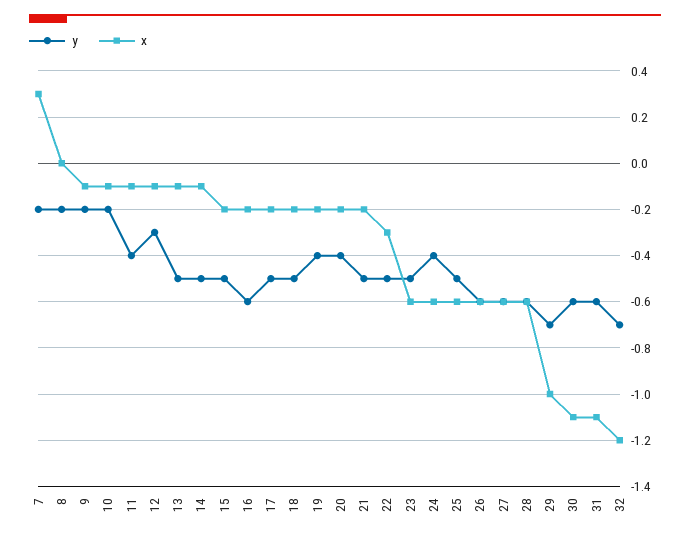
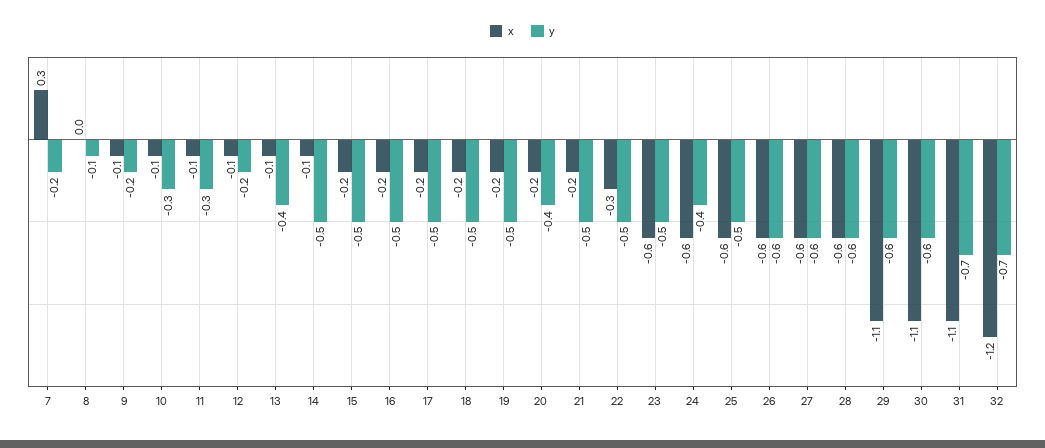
  {
    "y": {
      "7": -0.2,
-     "8": -0.2,
+     "8": -0.1,
      "9": -0.2,
-     "10": -0.2,
+     "10": -0.3,
-     "11": -0.4,
+     "11": -0.3,
-     "12": -0.3,
+     "12": -0.2,
-     "13": -0.5,
+     "13": -0.4,
      "14": -0.5,
      "15": -0.5,
-     "16": -0.6,
+     "16": -0.5,
      "17": -0.5,
      "18": -0.5,
-     "19": -0.4,
+     "19": -0.5,
      "20": -0.4,
      "21": -0.5,
      "22": -0.5,
      "23": -0.5,
      "24": -0.4,
      "25": -0.5,
      "26": -0.6,
      "27": -0.6,
      "28": -0.6,
-     "29": -0.7,
+     "29": -0.6,
      "30": -0.6,
-     "31": -0.6,
+     "31": -0.7,
      "32": -0.7
    },
    "x": {
      "7": 0.3,
      "8": 0,
      "9": -0.1,
      "10": -0.1,
      "11": -0.1,
      "12": -0.1,
      "13": -0.1,
      "14": -0.1,
      "15": -0.2,
      "16": -0.2,
      "17": -0.2,
      "18": -0.2,
      "19": -0.2,
      "20": -0.2,
      "21": -0.2,
      "22": -0.3,
      "23": -0.6,
      "24": -0.6,
      "25": -0.6,
      "26": -0.6,
      "27": -0.6,
      "28": -0.6,
-     "29": -1,
+     "29": -1.1,
      "30": -1.1,
      "31": -1.1,
      "32": -1.2
    }
  }

